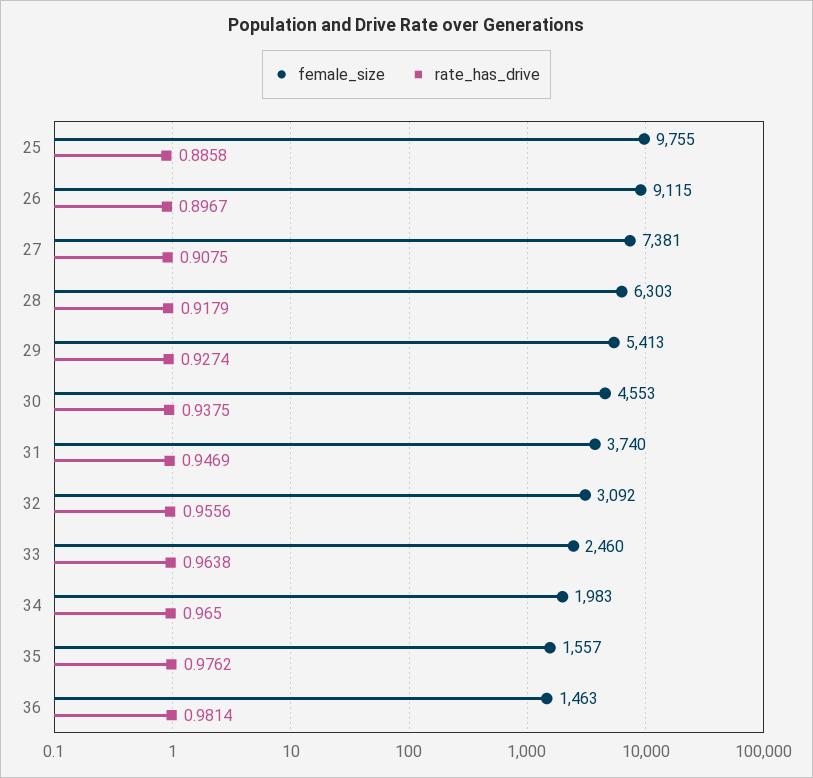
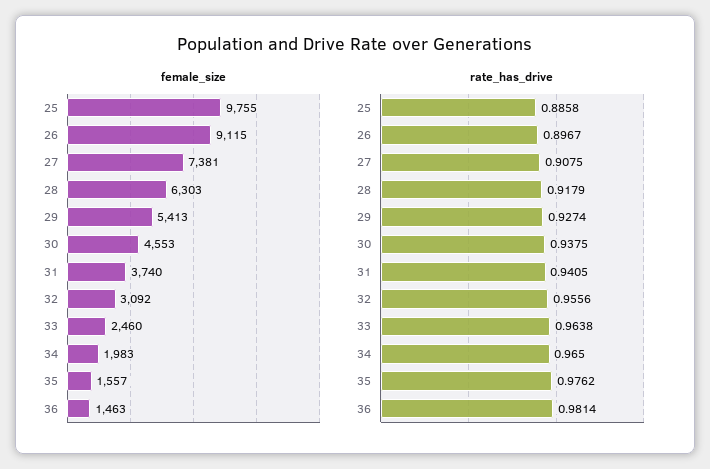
  {
    "female_size": {
      "25": 9755,
      "26": 9115,
      "27": 7381,
      "28": 6303,
      "29": 5413,
      "30": 4553,
      "31": 3740,
      "32": 3092,
      "33": 2460,
      "34": 1983,
      "35": 1557,
      "36": 1463
    },
    "rate_has_drive": {
      "25": 0.8858,
      "26": 0.8967,
      "27": 0.9075,
      "28": 0.9179,
      "29": 0.9274,
      "30": 0.9375,
-     "31": 0.9469,
+     "31": 0.9405,
      "32": 0.9556,
      "33": 0.9638,
      "34": 0.965,
      "35": 0.9762,
      "36": 0.9814
    }
  }

